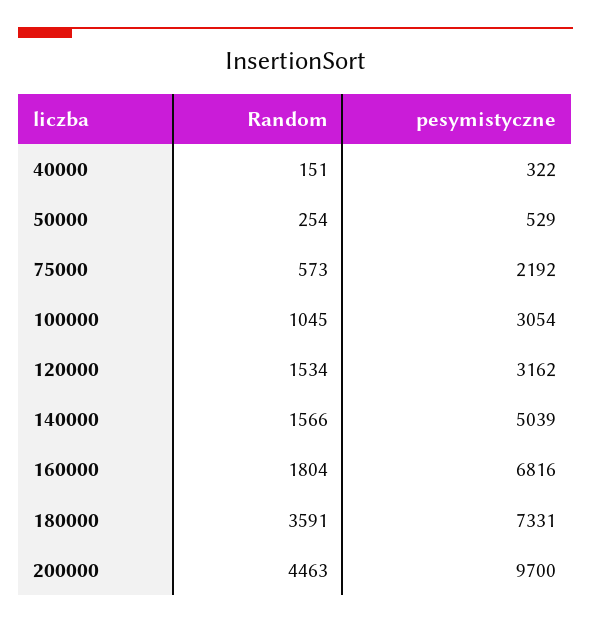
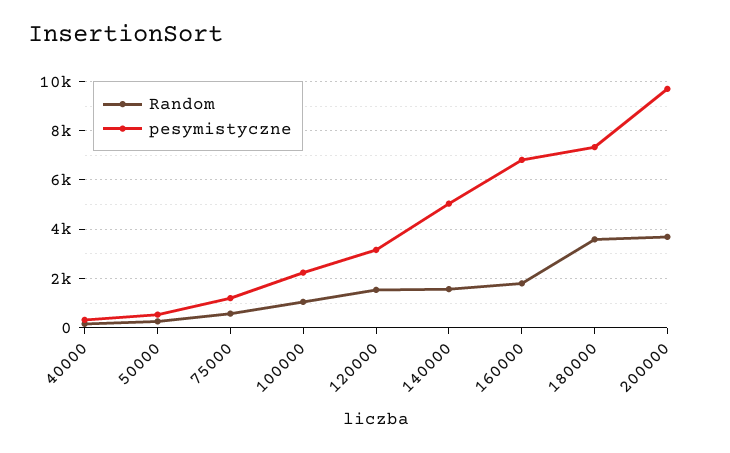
  {
    "Random": {
      "40000": 151,
      "50000": 254,
      "75000": 573,
      "100000": 1045,
      "120000": 1534,
      "140000": 1566,
      "160000": 1804,
      "180000": 3591,
-     "200000": 4463
+     "200000": 3750
    },
    "pesymistyczne": {
      "40000": 322,
      "50000": 529,
-     "75000": 2192,
+     "75000": 1250,
-     "100000": 3054,
+     "100000": 2250,
      "120000": 3162,
      "140000": 5039,
      "160000": 6816,
      "180000": 7331,
      "200000": 9700
    }
  }

